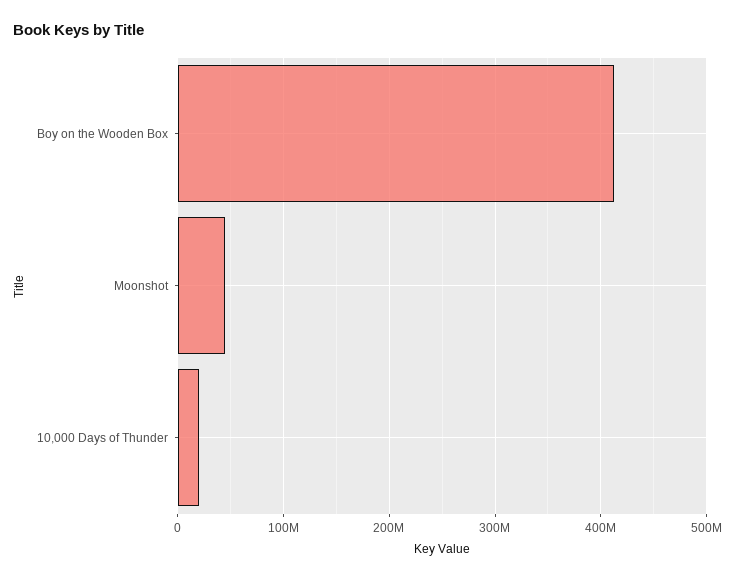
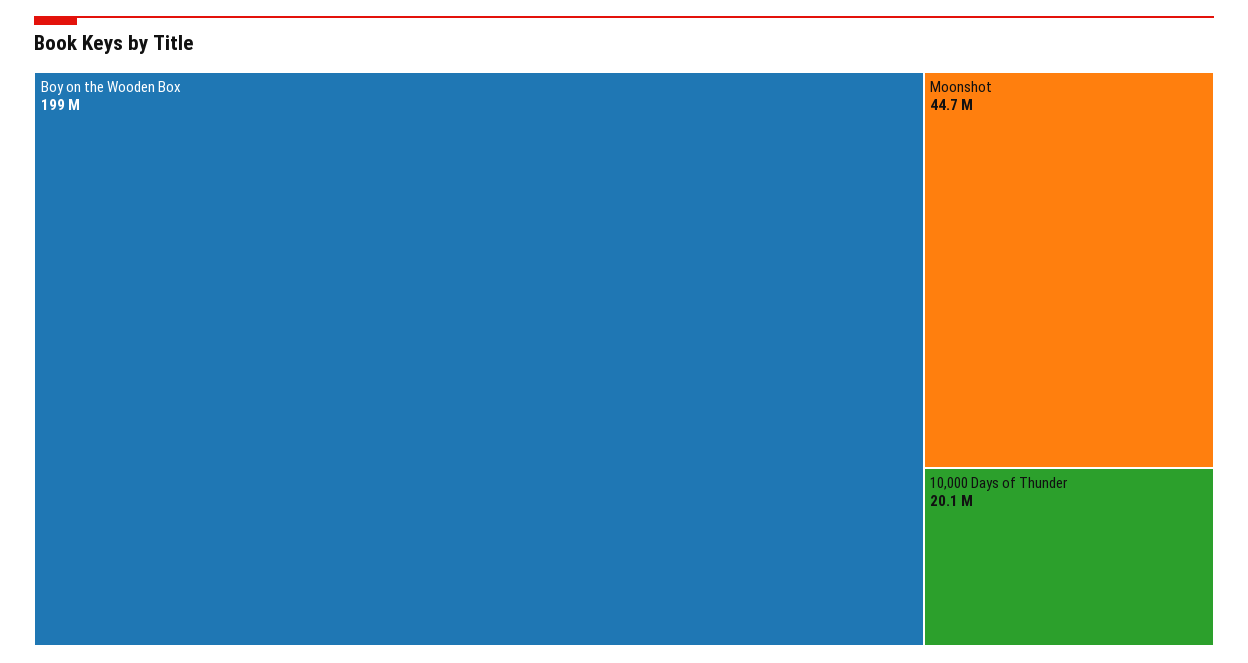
  {
-   "Boy on the Wooden Box": 410000000,
+   "Boy on the Wooden Box": 199000000,
    "Moonshot": 44700000,
    "10,000 Days of Thunder": 20100000
  }

